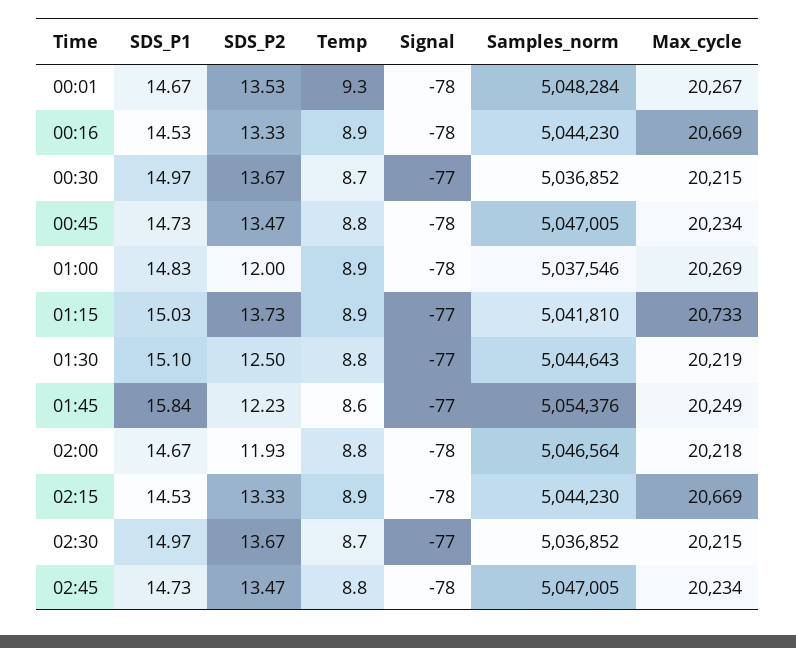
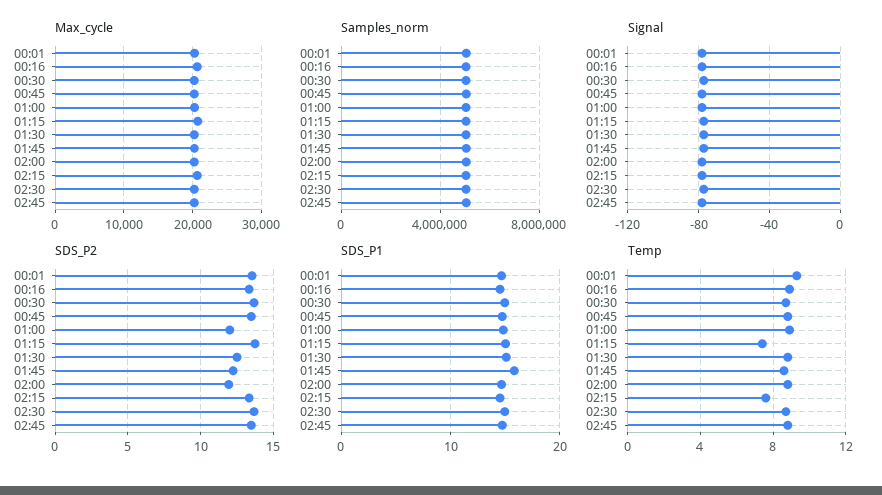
  {
    "SDS_P1": {
      "00:01": 14.67,
      "00:16": 14.53,
      "00:30": 14.97,
      "00:45": 14.73,
      "01:00": 14.83,
      "01:15": 15.03,
      "01:30": 15.1,
      "01:45": 15.84,
      "02:00": 14.67,
      "02:15": 14.53,
      "02:30": 14.97,
      "02:45": 14.73
    },
    "SDS_P2": {
      "00:01": 13.53,
      "00:16": 13.33,
      "00:30": 13.67,
      "00:45": 13.47,
      "01:00": 12,
      "01:15": 13.73,
      "01:30": 12.5,
      "01:45": 12.23,
      "02:00": 11.93,
      "02:15": 13.33,
      "02:30": 13.67,
      "02:45": 13.47
    },
    "Temp": {
      "00:01": 9.3,
      "00:16": 8.9,
      "00:30": 8.7,
      "00:45": 8.8,
      "01:00": 8.9,
-     "01:15": 8.9,
+     "01:15": 7.5,
      "01:30": 8.8,
      "01:45": 8.6,
      "02:00": 8.8,
-     "02:15": 8.9,
+     "02:15": 7.5,
      "02:30": 8.7,
      "02:45": 8.8
    },
    "Signal": {
      "00:01": -78,
      "00:16": -78,
      "00:30": -77,
      "00:45": -78,
      "01:00": -78,
      "01:15": -77,
      "01:30": -77,
      "01:45": -77,
      "02:00": -78,
      "02:15": -78,
      "02:30": -77,
      "02:45": -78
    },
    "Samples_norm": {
      "00:01": 5048284,
      "00:16": 5044230,
      "00:30": 5036852,
      "00:45": 5047005,
      "01:00": 5037546,
      "01:15": 5041810,
      "01:30": 5044643,
      "01:45": 5054376,
      "02:00": 5046564,
      "02:15": 5044230,
      "02:30": 5036852,
      "02:45": 5047005
    },
    "Max_cycle": {
      "00:01": 20267,
      "00:16": 20669,
      "00:30": 20215,
      "00:45": 20234,
      "01:00": 20269,
      "01:15": 20733,
      "01:30": 20219,
      "01:45": 20249,
      "02:00": 20218,
      "02:15": 20669,
      "02:30": 20215,
      "02:45": 20234
    }
  }

